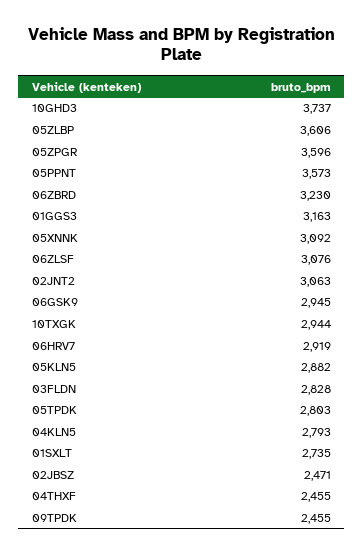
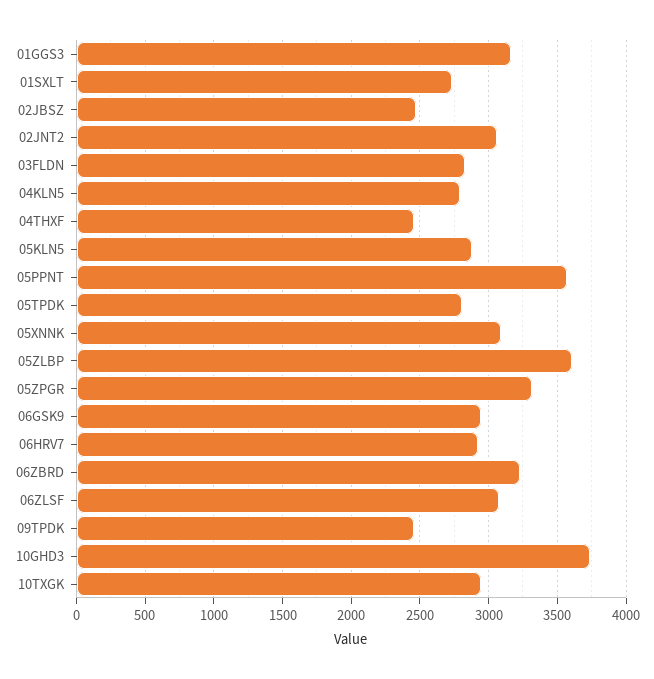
  {
    "10GHD3": 3737,
    "05ZLBP": 3606,
-   "05ZPGR": 3596,
+   "05ZPGR": 3300,
    "05PPNT": 3573,
    "06ZBRD": 3230,
    "01GGS3": 3163,
    "05XNNK": 3092,
    "06ZLSF": 3076,
    "02JNT2": 3063,
    "06GSK9": 2945,
    "10TXGK": 2944,
    "06HRV7": 2919,
    "05KLN5": 2882,
    "03FLDN": 2828,
    "05TPDK": 2803,
    "04KLN5": 2793,
    "01SXLT": 2735,
    "02JBSZ": 2471,
    "04THXF": 2455,
    "09TPDK": 2455
  }

